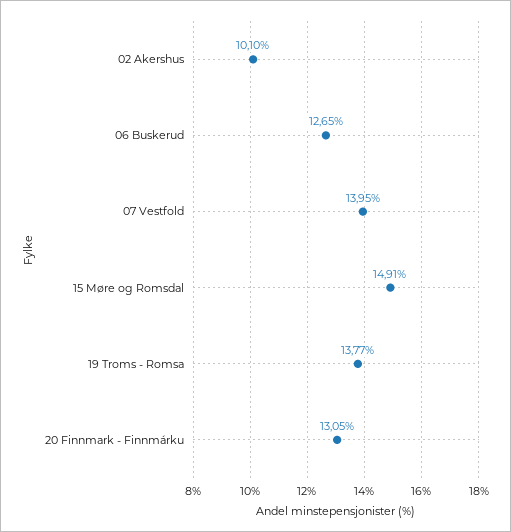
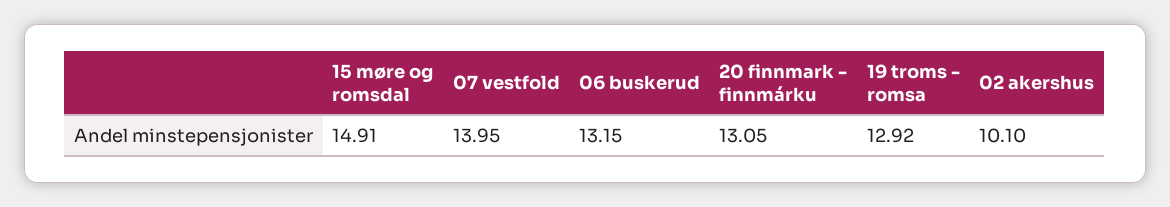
  {
    "02 Akershus": 10.1,
-   "06 Buskerud": 12.65,
+   "06 Buskerud": 13.15,
    "07 Vestfold": 13.95,
    "15 Møre og Romsdal": 14.91,
-   "19 Troms - Romsa": 13.77,
+   "19 Troms - Romsa": 12.92,
    "20 Finnmark - Finnmárku": 13.05
  }

